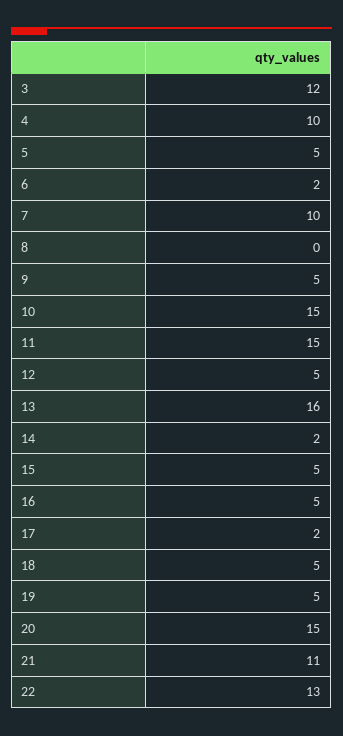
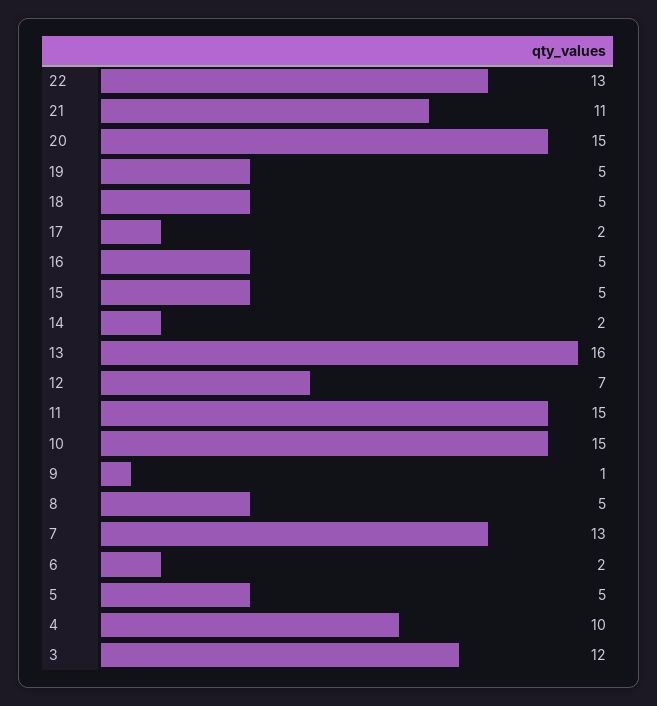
  {
    "3": 12,
    "4": 10,
    "5": 5,
    "6": 2,
-   "7": 10,
+   "7": 13,
-   "8": 0,
+   "8": 5,
-   "9": 5,
+   "9": 1,
    "10": 15,
    "11": 15,
-   "12": 5,
+   "12": 7,
    "13": 16,
    "14": 2,
    "15": 5,
    "16": 5,
    "17": 2,
    "18": 5,
    "19": 5,
    "20": 15,
    "21": 11,
    "22": 13
  }

